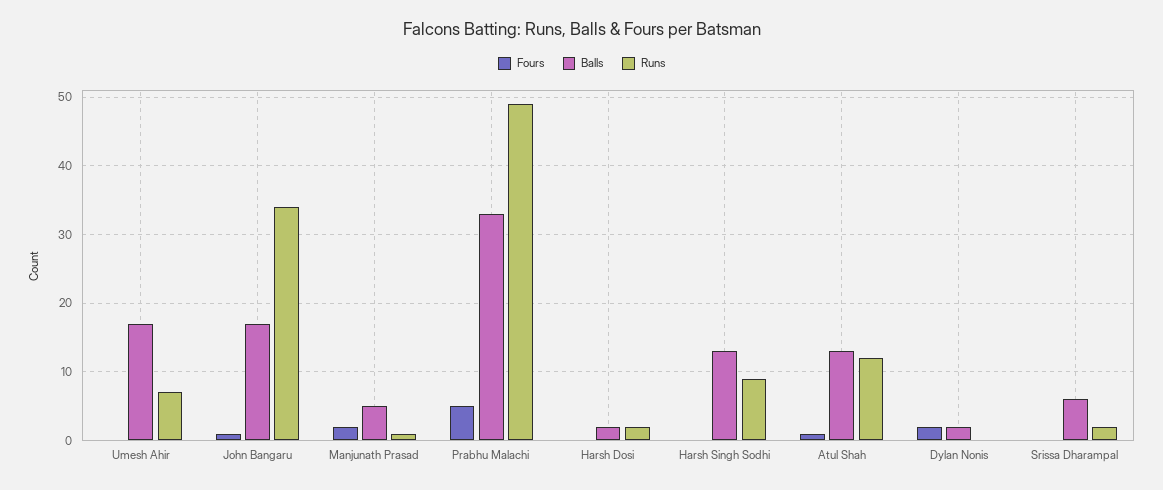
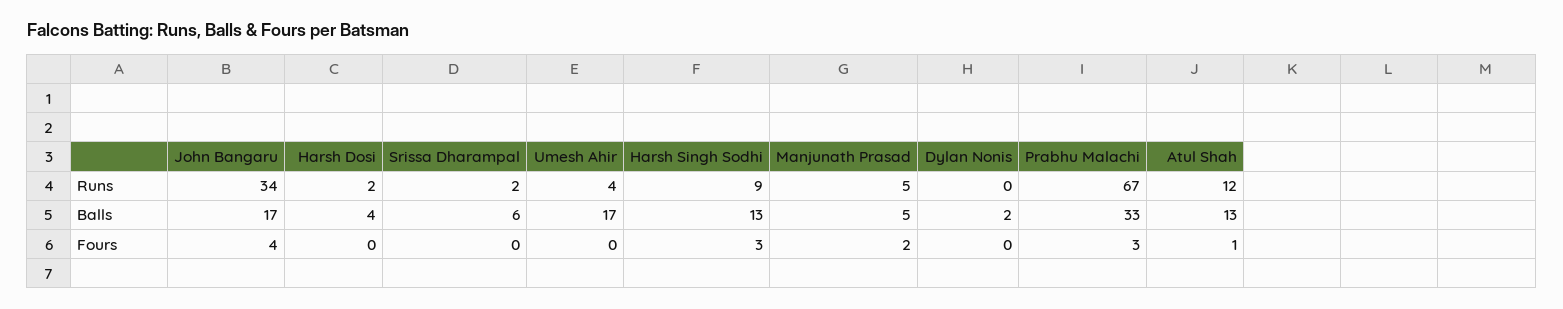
  {
    "Fours": {
      "Umesh Ahir": 0,
-     "John Bangaru": 1,
+     "John Bangaru": 4,
      "Manjunath Prasad": 2,
-     "Prabhu Malachi": 5,
+     "Prabhu Malachi": 3,
      "Harsh Dosi": 0,
-     "Harsh Singh Sodhi": 0,
+     "Harsh Singh Sodhi": 3,
      "Atul Shah": 1,
-     "Dylan Nonis": 2,
+     "Dylan Nonis": 0,
      "Srissa Dharampal": 0
    },
    "Balls": {
      "Umesh Ahir": 17,
      "John Bangaru": 17,
      "Manjunath Prasad": 5,
      "Prabhu Malachi": 33,
-     "Harsh Dosi": 2,
+     "Harsh Dosi": 4,
      "Harsh Singh Sodhi": 13,
      "Atul Shah": 13,
      "Dylan Nonis": 2,
      "Srissa Dharampal": 6
    },
    "Runs": {
-     "Umesh Ahir": 7,
+     "Umesh Ahir": 4,
      "John Bangaru": 34,
-     "Manjunath Prasad": 1,
+     "Manjunath Prasad": 5,
-     "Prabhu Malachi": 49,
+     "Prabhu Malachi": 67,
      "Harsh Dosi": 2,
      "Harsh Singh Sodhi": 9,
      "Atul Shah": 12,
      "Dylan Nonis": 0,
      "Srissa Dharampal": 2
    }
  }

